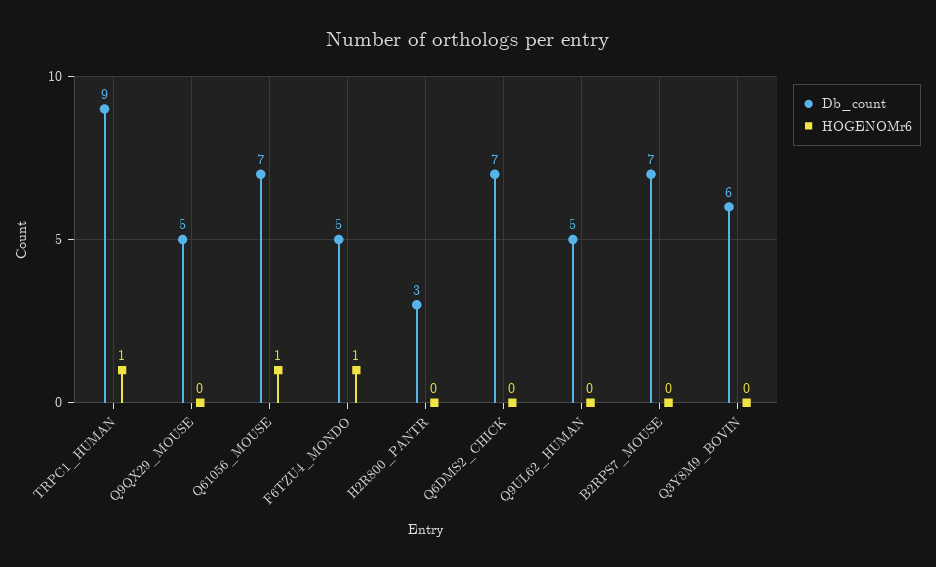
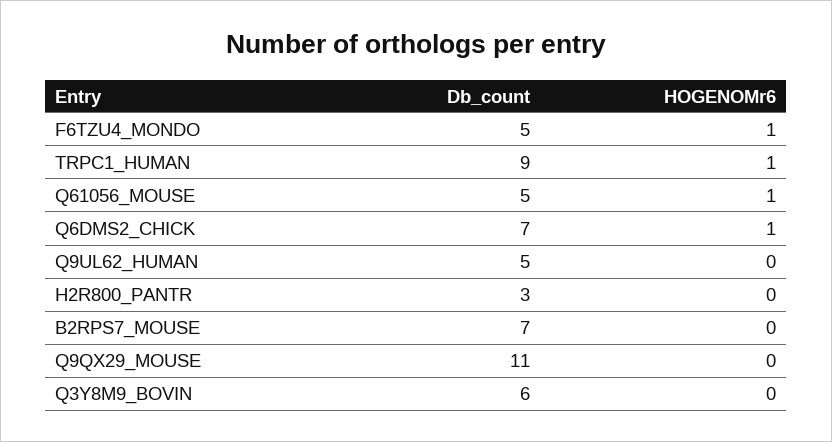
  {
    "Db_count": {
      "TRPC1_HUMAN": 9,
-     "Q9QX29_MOUSE": 5,
+     "Q9QX29_MOUSE": 11,
-     "Q61056_MOUSE": 7,
+     "Q61056_MOUSE": 5,
      "F6TZU4_MONDO": 5,
      "H2R800_PANTR": 3,
      "Q6DMS2_CHICK": 7,
      "Q9UL62_HUMAN": 5,
      "B2RPS7_MOUSE": 7,
      "Q3Y8M9_BOVIN": 6
    },
    "HOGENOMr6": {
      "TRPC1_HUMAN": 1,
      "Q9QX29_MOUSE": 0,
      "Q61056_MOUSE": 1,
      "F6TZU4_MONDO": 1,
      "H2R800_PANTR": 0,
-     "Q6DMS2_CHICK": 0,
+     "Q6DMS2_CHICK": 1,
      "Q9UL62_HUMAN": 0,
      "B2RPS7_MOUSE": 0,
      "Q3Y8M9_BOVIN": 0
    }
  }

